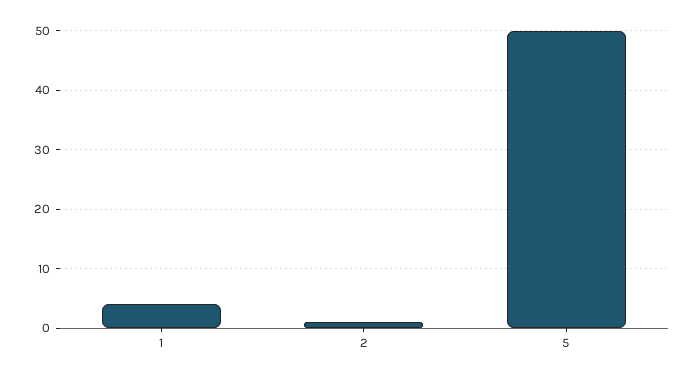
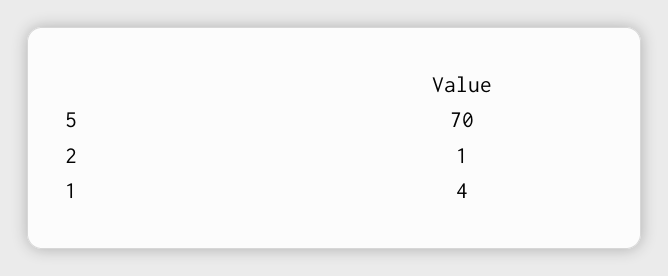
  {
    "1": 4,
    "2": 1,
-   "5": 50
+   "5": 70
  }

